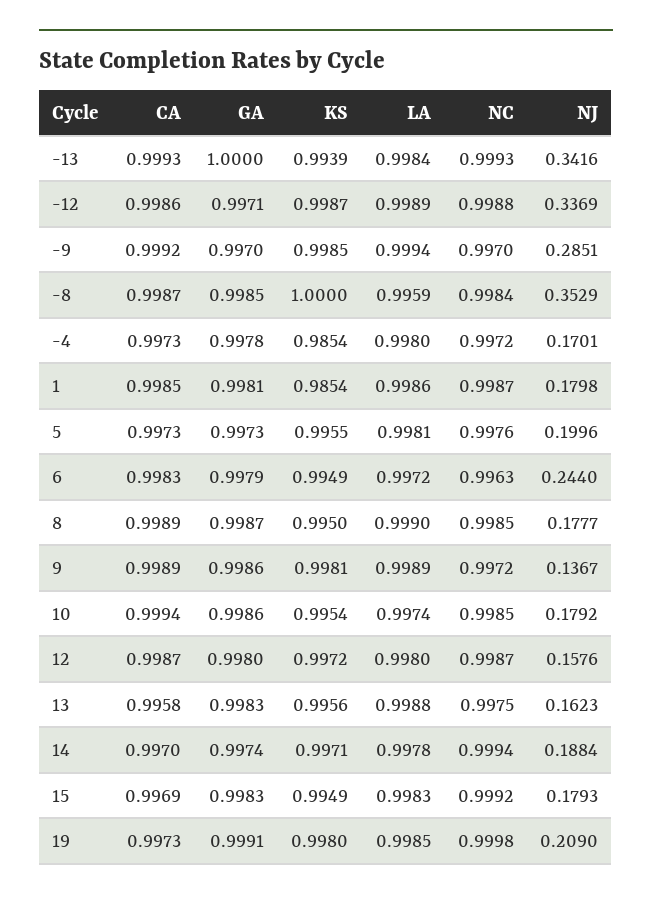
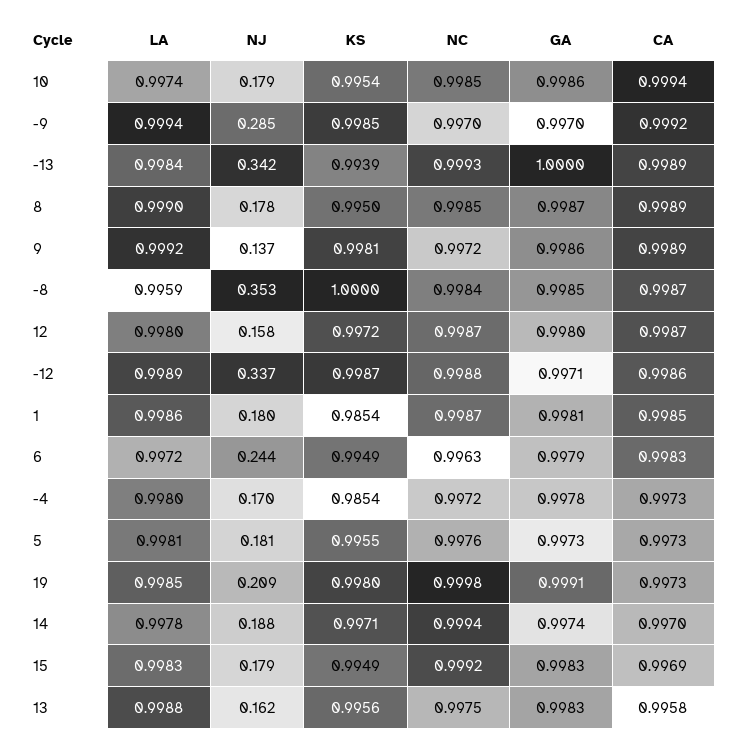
  {
    "CA": {
-     "-13": 0.9993,
+     "-13": 0.9989,
      "-12": 0.9986,
      "-9": 0.9992,
      "-8": 0.9987,
      "-4": 0.9973,
      "1": 0.9985,
      "5": 0.9973,
      "6": 0.9983,
      "8": 0.9989,
      "9": 0.9989,
      "10": 0.9994,
      "12": 0.9987,
      "13": 0.9958,
      "14": 0.997,
      "15": 0.9969,
      "19": 0.9973
    },
    "GA": {
      "-13": 1,
      "-12": 0.9971,
      "-9": 0.997,
      "-8": 0.9985,
      "-4": 0.9978,
      "1": 0.9981,
      "5": 0.9973,
      "6": 0.9979,
      "8": 0.9987,
      "9": 0.9986,
      "10": 0.9986,
      "12": 0.998,
      "13": 0.9983,
      "14": 0.9974,
      "15": 0.9983,
      "19": 0.9991
    },
    "KS": {
      "-13": 0.9939,
      "-12": 0.9987,
      "-9": 0.9985,
      "-8": 1,
      "-4": 0.9854,
      "1": 0.9854,
      "5": 0.9955,
      "6": 0.9949,
      "8": 0.995,
      "9": 0.9981,
      "10": 0.9954,
      "12": 0.9972,
      "13": 0.9956,
      "14": 0.9971,
      "15": 0.9949,
      "19": 0.998
    },
    "LA": {
      "-13": 0.9984,
      "-12": 0.9989,
      "-9": 0.9994,
      "-8": 0.9959,
      "-4": 0.998,
      "1": 0.9986,
      "5": 0.9981,
      "6": 0.9972,
      "8": 0.999,
-     "9": 0.9989,
+     "9": 0.9992,
      "10": 0.9974,
      "12": 0.998,
      "13": 0.9988,
      "14": 0.9978,
      "15": 0.9983,
      "19": 0.9985
    },
    "NC": {
      "-13": 0.9993,
      "-12": 0.9988,
      "-9": 0.997,
      "-8": 0.9984,
      "-4": 0.9972,
      "1": 0.9987,
      "5": 0.9976,
      "6": 0.9963,
      "8": 0.9985,
      "9": 0.9972,
      "10": 0.9985,
      "12": 0.9987,
      "13": 0.9975,
      "14": 0.9994,
      "15": 0.9992,
      "19": 0.9998
    },
    "NJ": {
      "-13": 0.3416,
      "-12": 0.3369,
      "-9": 0.2851,
      "-8": 0.3529,
      "-4": 0.1701,
      "1": 0.1798,
-     "5": 0.1996,
+     "5": 0.181,
      "6": 0.244,
      "8": 0.1777,
      "9": 0.1367,
      "10": 0.1792,
      "12": 0.1576,
      "13": 0.1623,
      "14": 0.1884,
      "15": 0.1793,
      "19": 0.209
    }
  }

